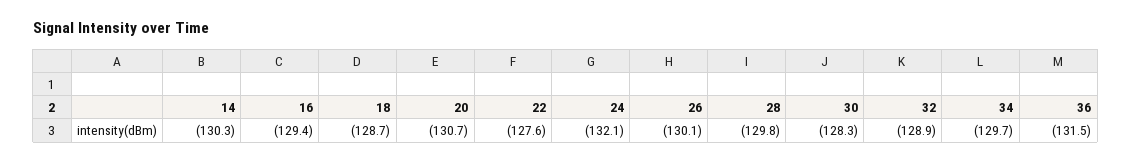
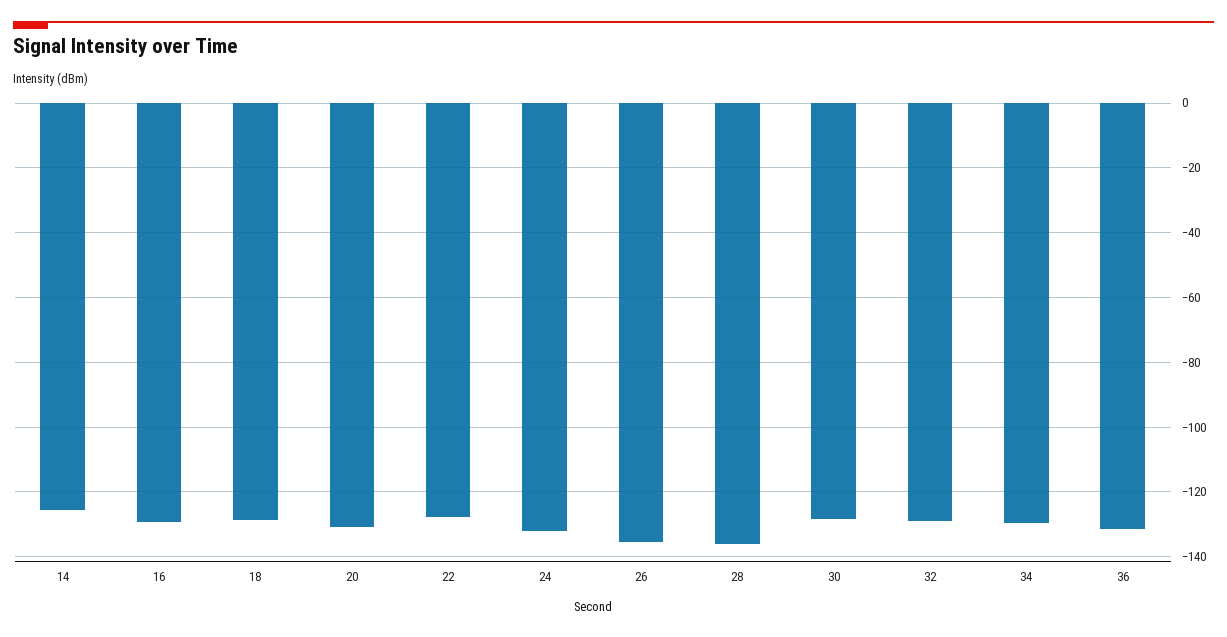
  {
-   "14": -130.3,
+   "14": -126,
    "16": -129.4,
    "18": -128.7,
    "20": -130.7,
    "22": -127.6,
    "24": -132.1,
-   "26": -130.1,
+   "26": -136,
-   "28": -129.8,
+   "28": -136,
    "30": -128.3,
    "32": -128.9,
    "34": -129.7,
    "36": -131.5
  }

